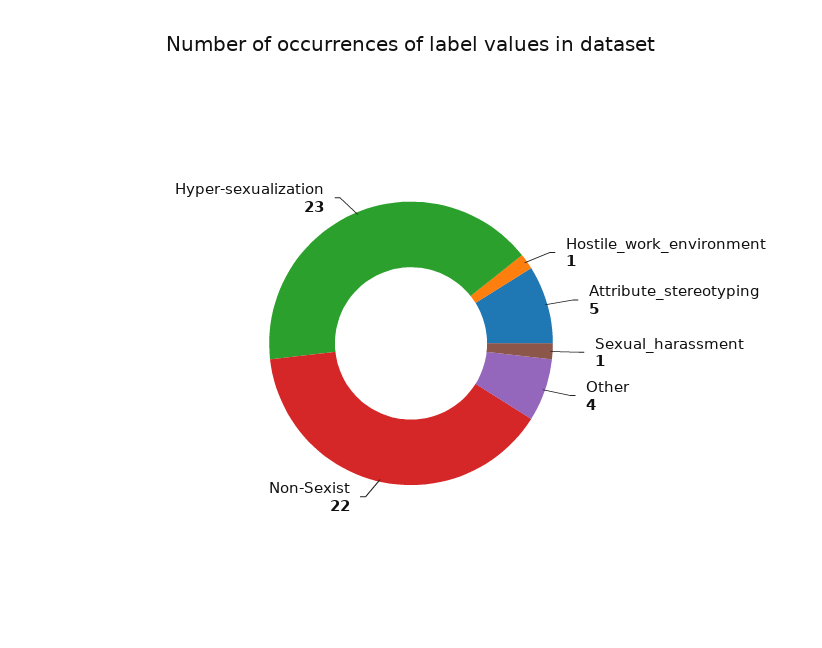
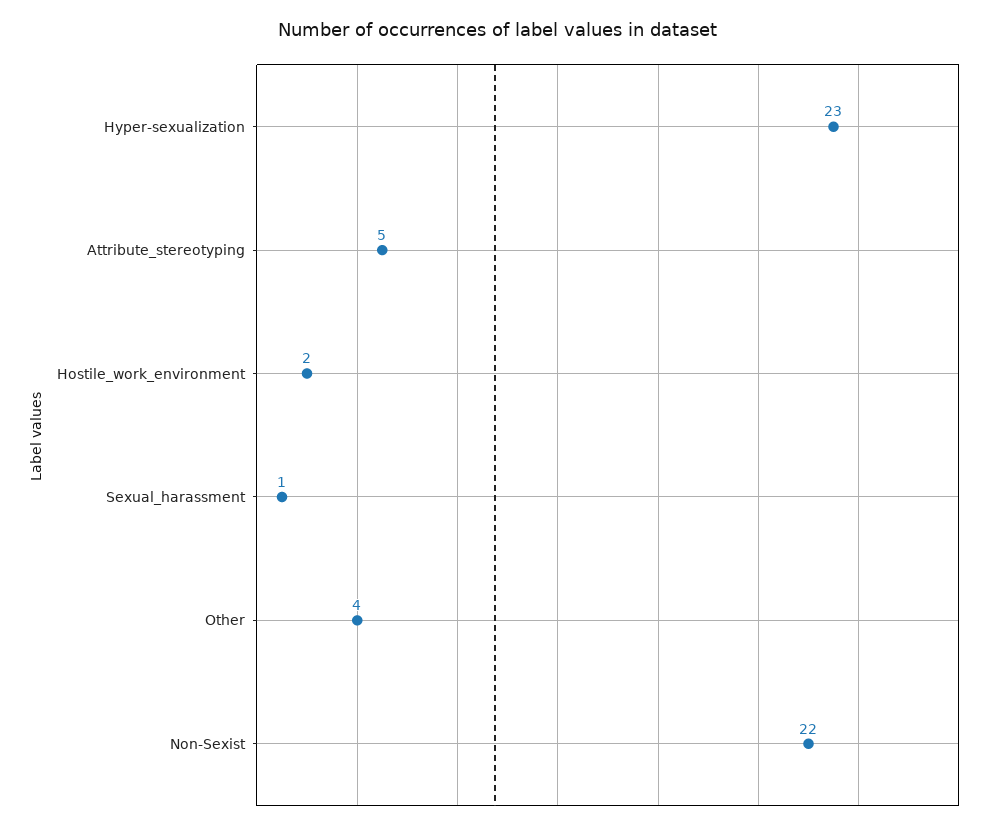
  {
-   "Hostile_work_environment": 1,
+   "Hostile_work_environment": 2,
    "Attribute_stereotyping": 5,
    "Sexual_harassment": 1,
    "Other": 4,
    "Non-Sexist": 22,
    "Hyper-sexualization": 23
  }

